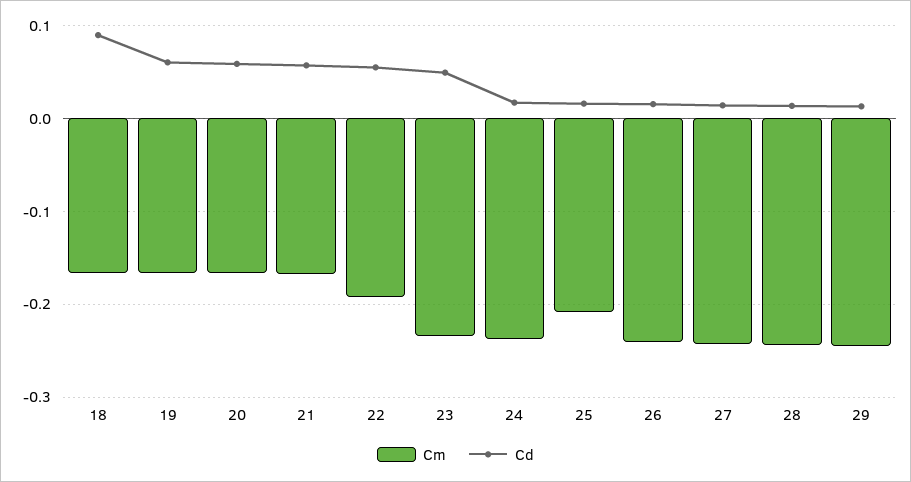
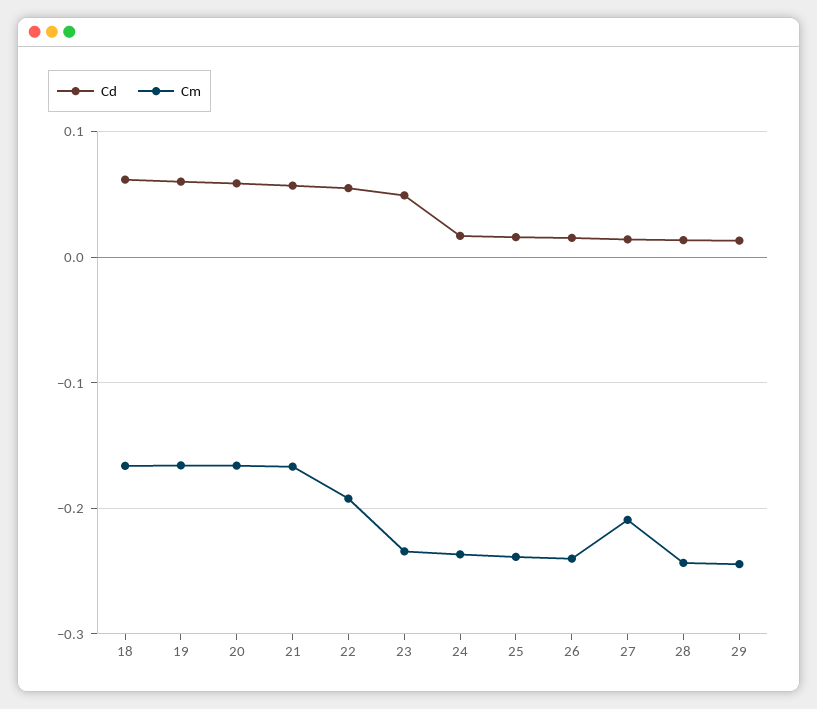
  {
    "Cm": {
      "18": -0.17,
      "19": -0.17,
      "20": -0.17,
      "21": -0.17,
      "22": -0.19,
      "23": -0.23,
      "24": -0.24,
-     "25": -0.21,
+     "25": -0.24,
      "26": -0.24,
-     "27": -0.24,
+     "27": -0.21,
      "28": -0.24,
      "29": -0.24
    },
    "Cd": {
-     "18": 0.09,
+     "18": 0.06,
      "19": 0.06,
      "20": 0.06,
      "21": 0.06,
      "22": 0.06,
      "23": 0.05,
      "24": 0.02,
      "25": 0.02,
      "26": 0.02,
      "27": 0.01,
      "28": 0.01,
      "29": 0.01
    }
  }

